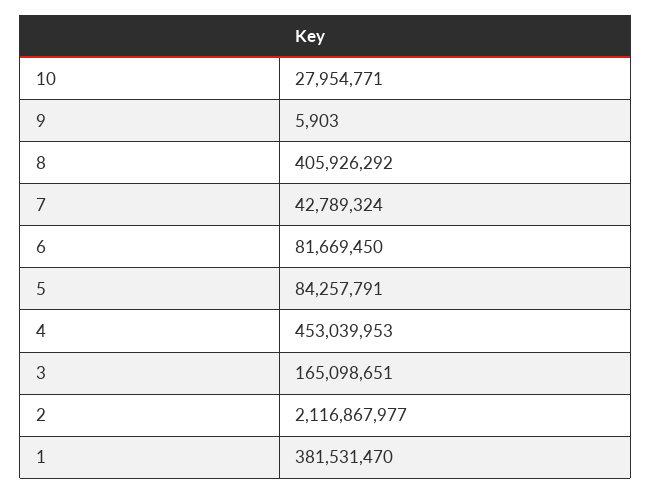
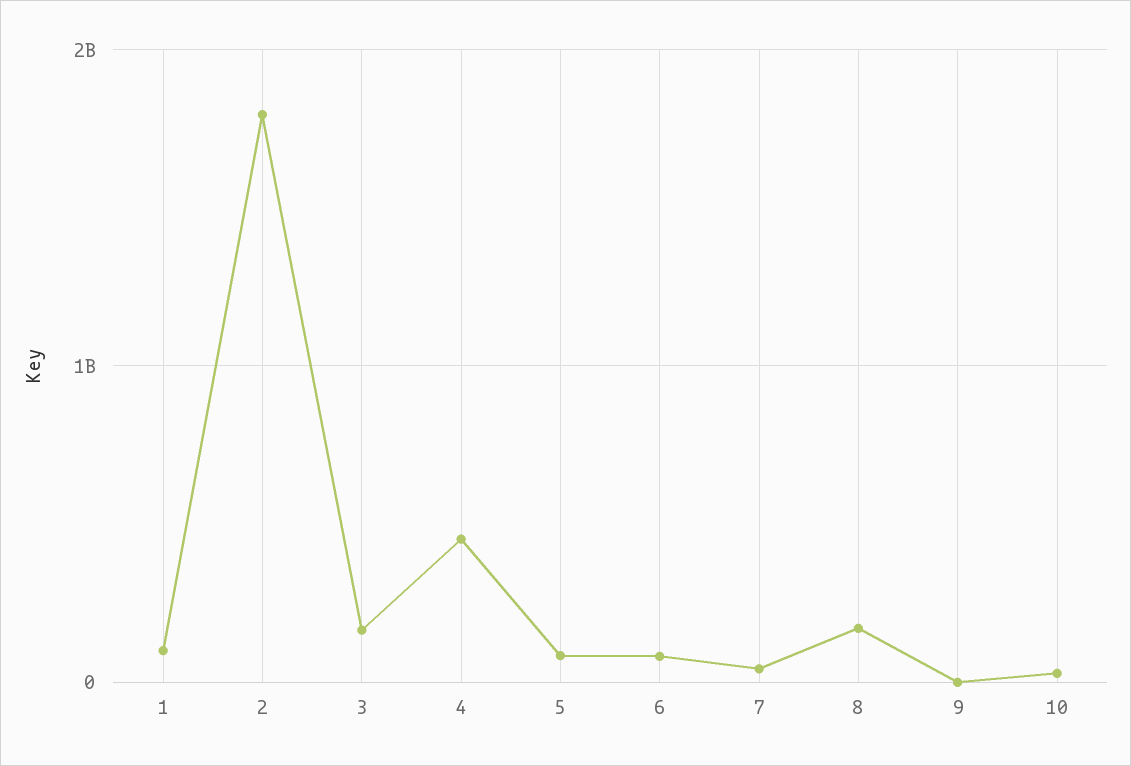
  {
    "10": 27954771,
    "9": 5903,
-   "8": 405926292,
+   "8": 200000000,
    "7": 42789324,
    "6": 81669450,
    "5": 84257791,
    "4": 453039953,
    "3": 165098651,
-   "2": 2116867977,
+   "2": 1800000000,
-   "1": 381531470
+   "1": 100000000
  }

